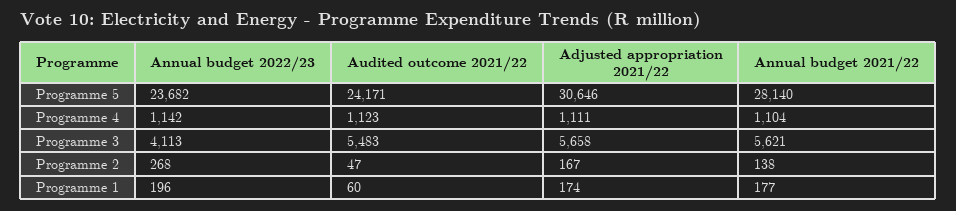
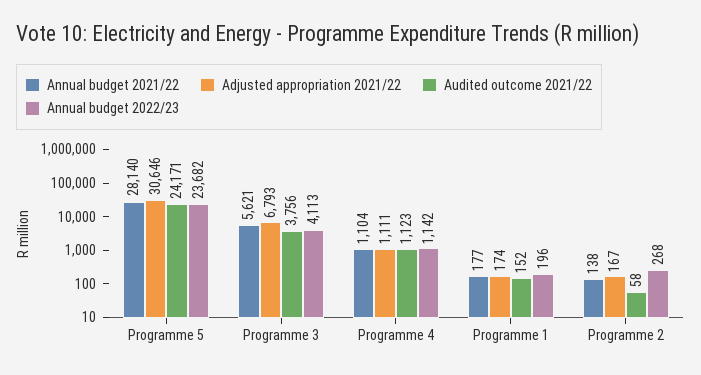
  {
    "Annual budget 2022/23": {
      "Programme 5": 23682,
      "Programme 4": 1142,
      "Programme 3": 4113,
      "Programme 2": 268,
      "Programme 1": 196
    },
    "Audited outcome 2021/22": {
      "Programme 5": 24171,
      "Programme 4": 1123,
-     "Programme 3": 5483,
+     "Programme 3": 3756,
-     "Programme 2": 47,
+     "Programme 2": 58,
-     "Programme 1": 60
+     "Programme 1": 152
    },
    "Adjusted appropriation 2021/22": {
      "Programme 5": 30646,
      "Programme 4": 1111,
-     "Programme 3": 5658,
+     "Programme 3": 6793,
      "Programme 2": 167,
      "Programme 1": 174
    },
    "Annual budget 2021/22": {
      "Programme 5": 28140,
      "Programme 4": 1104,
      "Programme 3": 5621,
      "Programme 2": 138,
      "Programme 1": 177
    }
  }

